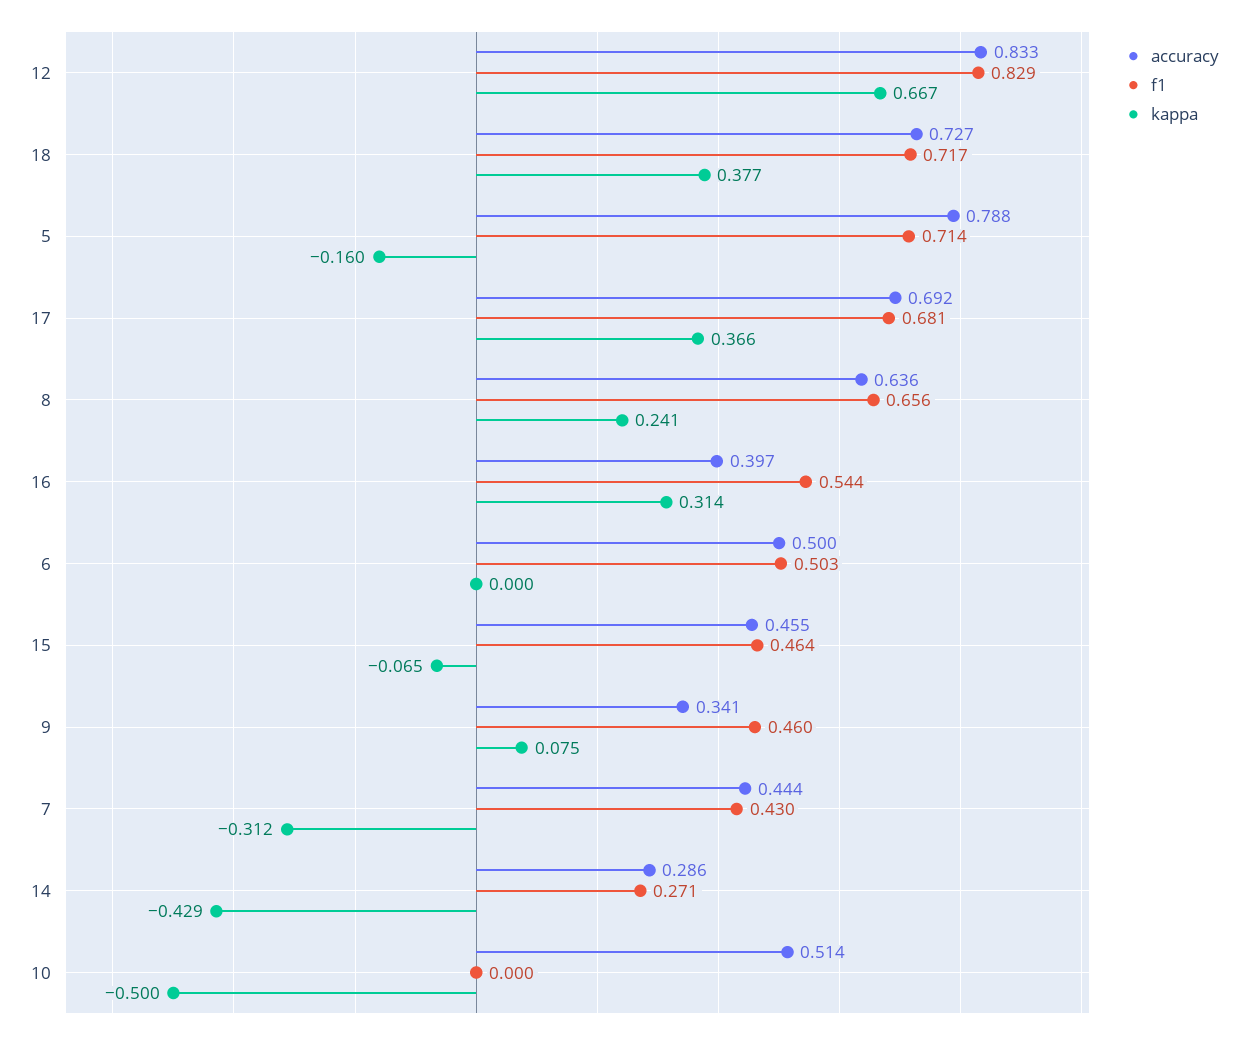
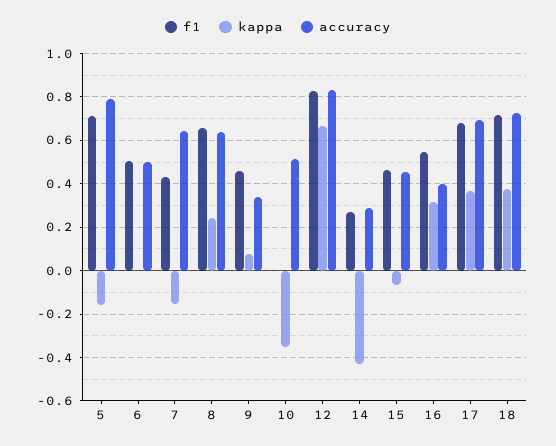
  {
    "accuracy": {
      "12": 0.833,
      "18": 0.727,
      "5": 0.788,
      "17": 0.692,
      "8": 0.636,
      "16": 0.397,
      "6": 0.5,
      "15": 0.455,
      "9": 0.341,
-     "7": 0.444,
+     "7": 0.65,
      "14": 0.286,
      "10": 0.514
    },
    "f1": {
      "12": 0.829,
      "18": 0.717,
      "5": 0.714,
      "17": 0.681,
      "8": 0.656,
      "16": 0.544,
      "6": 0.503,
      "15": 0.464,
      "9": 0.46,
      "7": 0.43,
      "14": 0.271,
      "10": 0
    },
    "kappa": {
      "12": 0.667,
      "18": 0.377,
      "5": -0.16,
      "17": 0.366,
      "8": 0.241,
      "16": 0.314,
      "6": 0,
      "15": -0.065,
      "9": 0.075,
-     "7": -0.312,
+     "7": -0.15,
      "14": -0.429,
-     "10": -0.5
+     "10": -0.35
    }
  }

